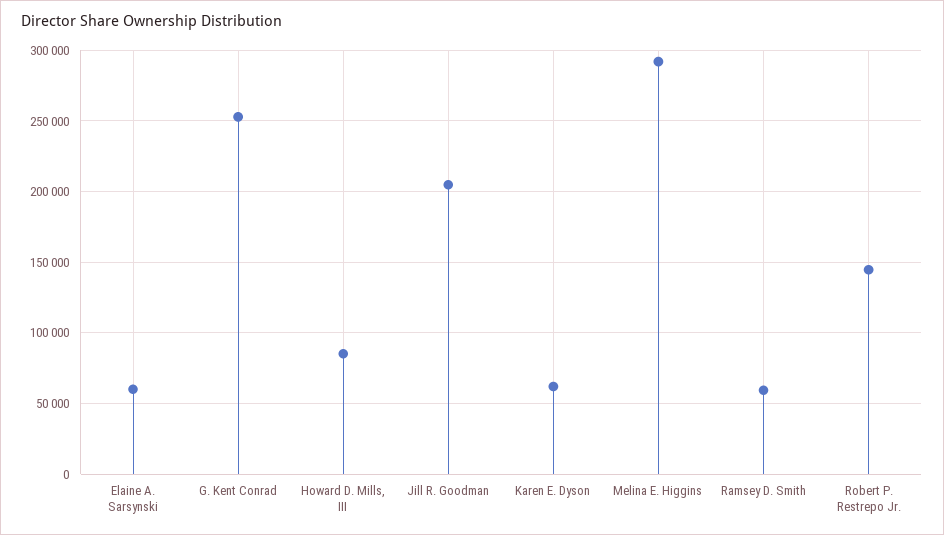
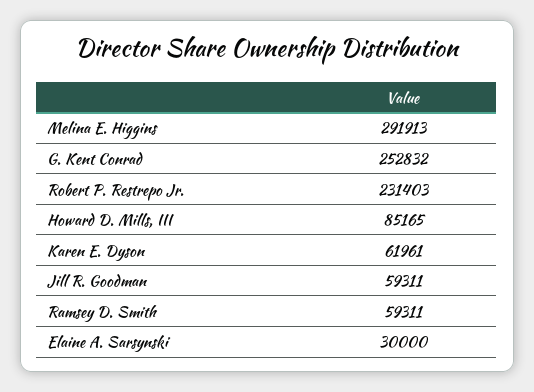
  {
-   "Elaine A. Sarsynski": 60000,
+   "Elaine A. Sarsynski": 30000,
    "G. Kent Conrad": 252832,
    "Howard D. Mills, III": 85165,
-   "Jill R. Goodman": 205000,
+   "Jill R. Goodman": 59311,
    "Karen E. Dyson": 61961,
    "Melina E. Higgins": 291913,
    "Ramsey D. Smith": 59311,
-   "Robert P. Restrepo Jr.": 145000
+   "Robert P. Restrepo Jr.": 231403
  }

